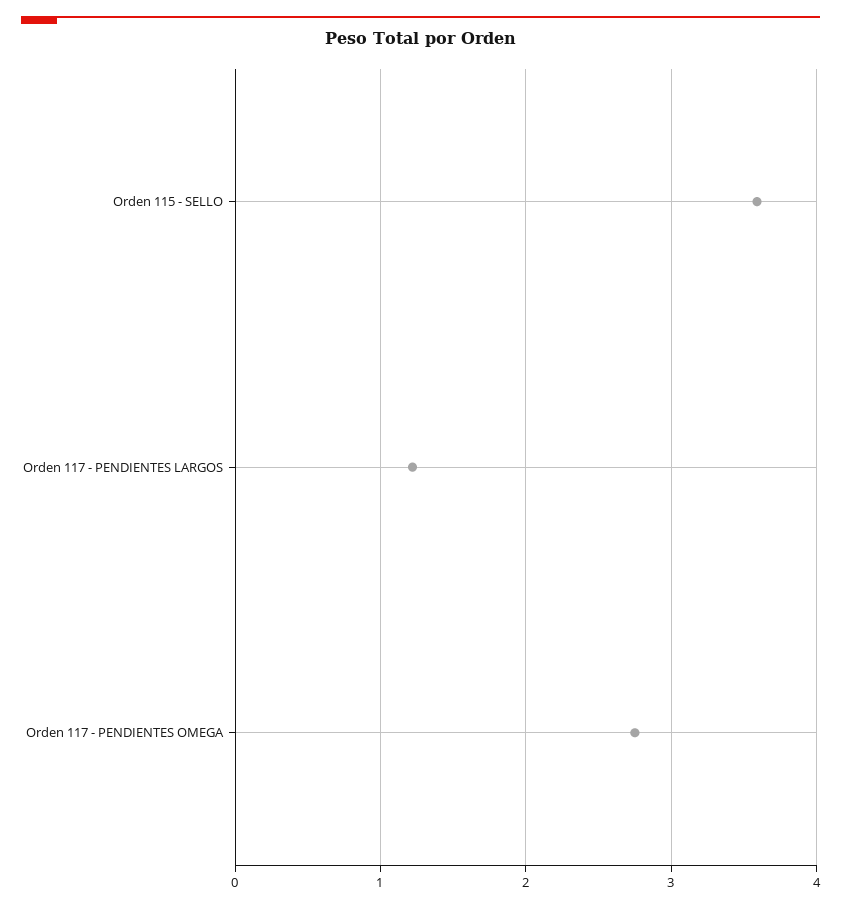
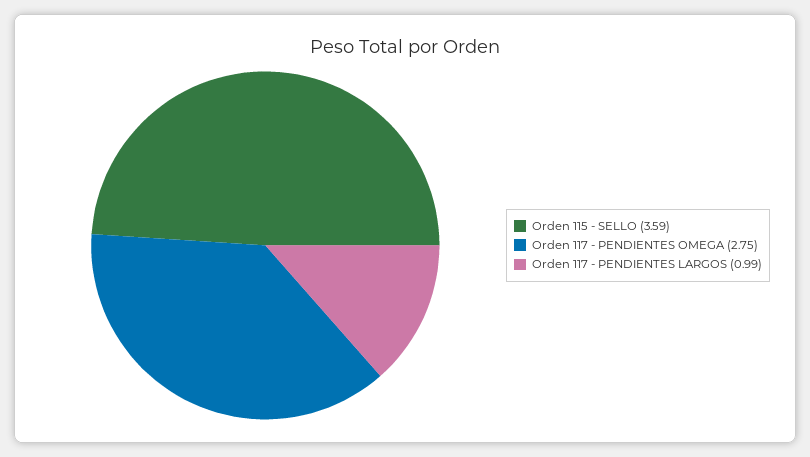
  {
    "Orden 115 - SELLO": 3.59,
-   "Orden 117 - PENDIENTES LARGOS": 1.2,
+   "Orden 117 - PENDIENTES LARGOS": 0.99,
    "Orden 117 - PENDIENTES OMEGA": 2.75
  }

